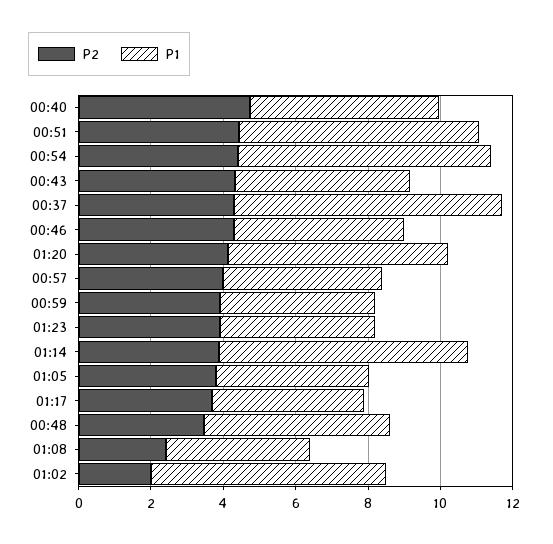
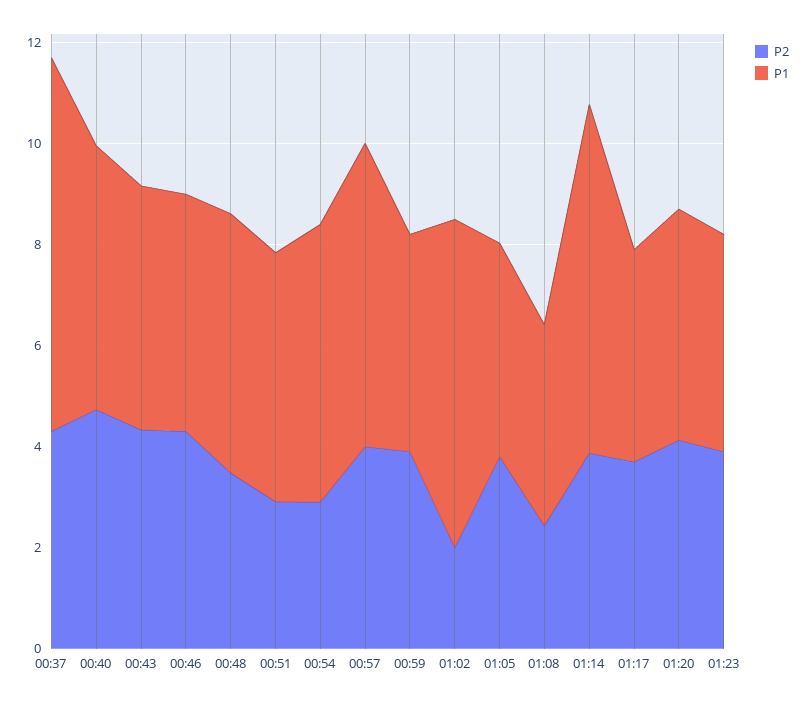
  {
    "P2": {
      "00:40": 4.5,
-     "00:51": 4.5,
+     "00:51": 3,
-     "00:54": 4.5,
+     "00:54": 3,
      "00:43": 4.5,
      "00:37": 4.5,
      "00:46": 4.5,
      "01:20": 4,
      "00:57": 4,
      "00:59": 4,
      "01:23": 4,
      "01:14": 4,
      "01:05": 4,
      "01:17": 3.5,
      "00:48": 3.5,
      "01:08": 2.5,
      "01:02": 2
    },
    "P1": {
      "00:40": 5,
-     "00:51": 6.5,
+     "00:51": 5,
-     "00:54": 7,
+     "00:54": 5.5,
      "00:43": 5,
      "00:37": 7.5,
      "00:46": 4.5,
-     "01:20": 6,
+     "01:20": 4.5,
-     "00:57": 4.5,
+     "00:57": 6,
      "00:59": 4.5,
      "01:23": 4.5,
      "01:14": 7,
      "01:05": 4,
      "01:17": 4,
      "00:48": 5,
      "01:08": 4,
      "01:02": 6.5
    }
  }

